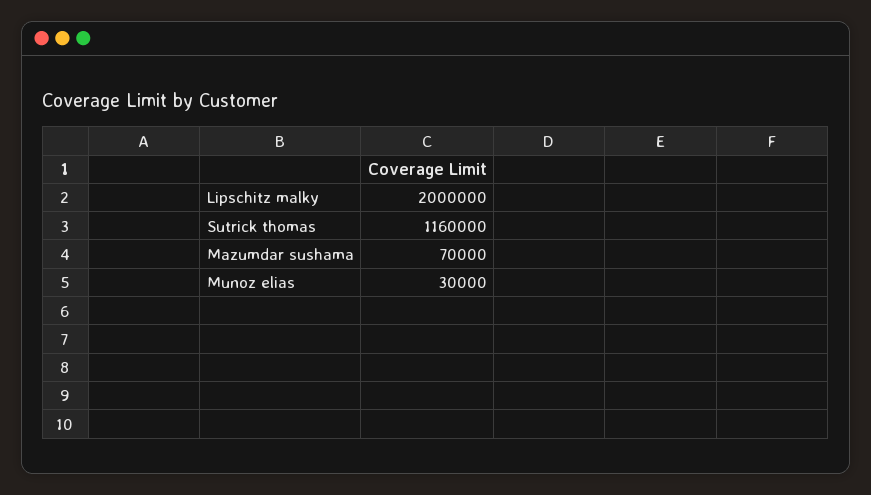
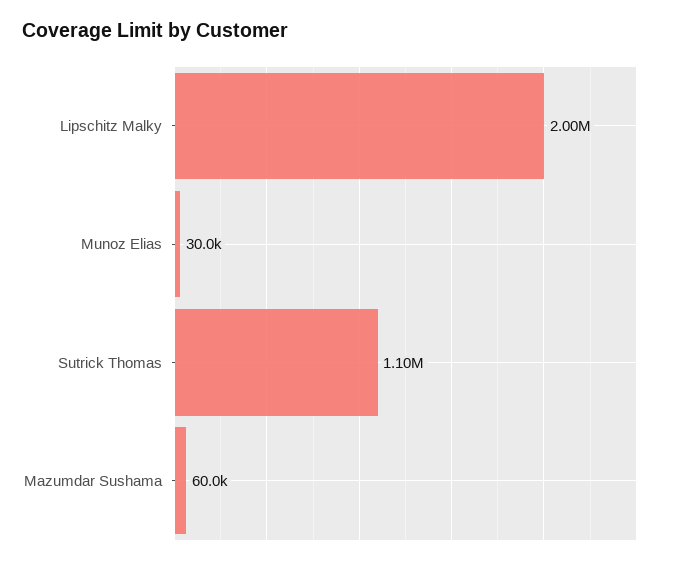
  {
    "Lipschitz malky": 2000000,
-   "Sutrick thomas": 1160000,
+   "Sutrick thomas": 1100000,
-   "Mazumdar sushama": 70000,
+   "Mazumdar sushama": 60000,
    "Munoz elias": 30000
  }

